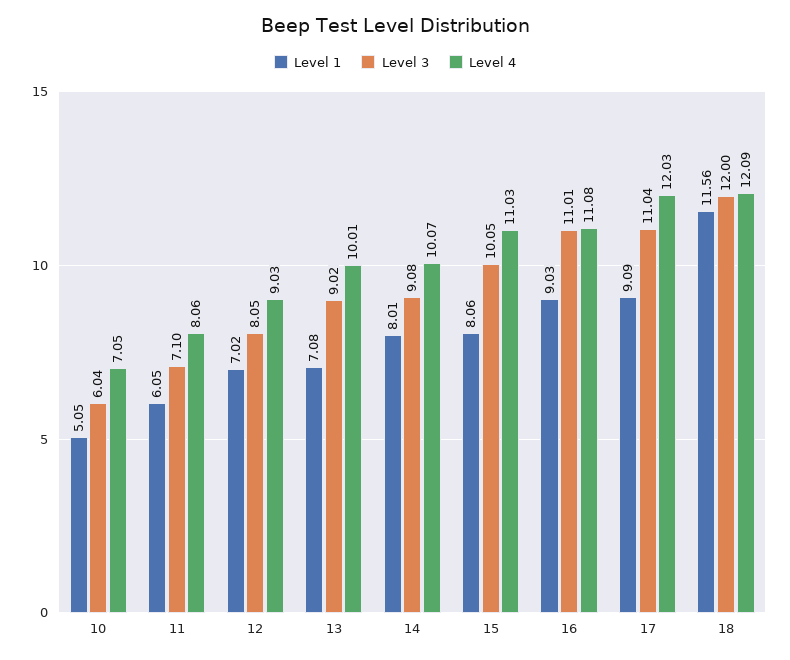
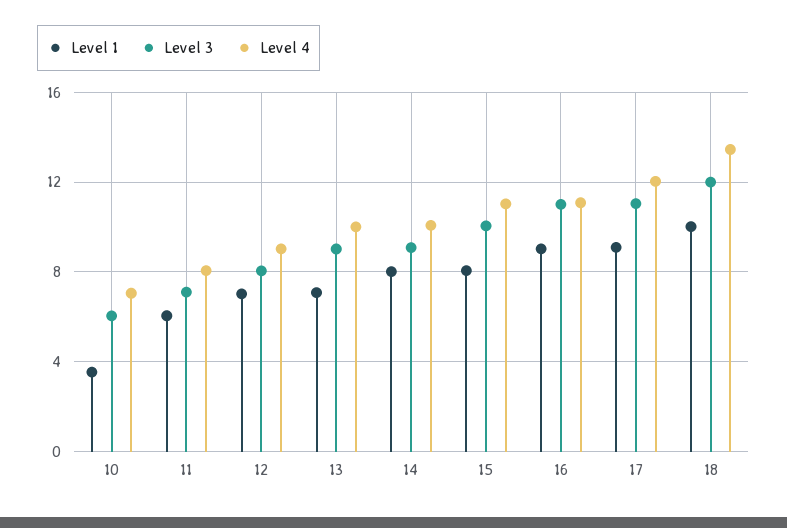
  {
    "Level 1": {
-     "10": 5.05,
+     "10": 3.5,
      "11": 6.05,
      "12": 7.02,
      "13": 7.08,
      "14": 8.01,
      "15": 8.06,
      "16": 9.03,
      "17": 9.09,
-     "18": 11.56
+     "18": 10
    },
    "Level 3": {
      "10": 6.04,
      "11": 7.1,
      "12": 8.05,
      "13": 9.02,
      "14": 9.08,
      "15": 10.05,
      "16": 11.01,
      "17": 11.04,
      "18": 12
    },
    "Level 4": {
      "10": 7.05,
      "11": 8.06,
      "12": 9.03,
      "13": 10.01,
      "14": 10.07,
      "15": 11.03,
      "16": 11.08,
      "17": 12.03,
-     "18": 12.09
+     "18": 13.5
    }
  }

